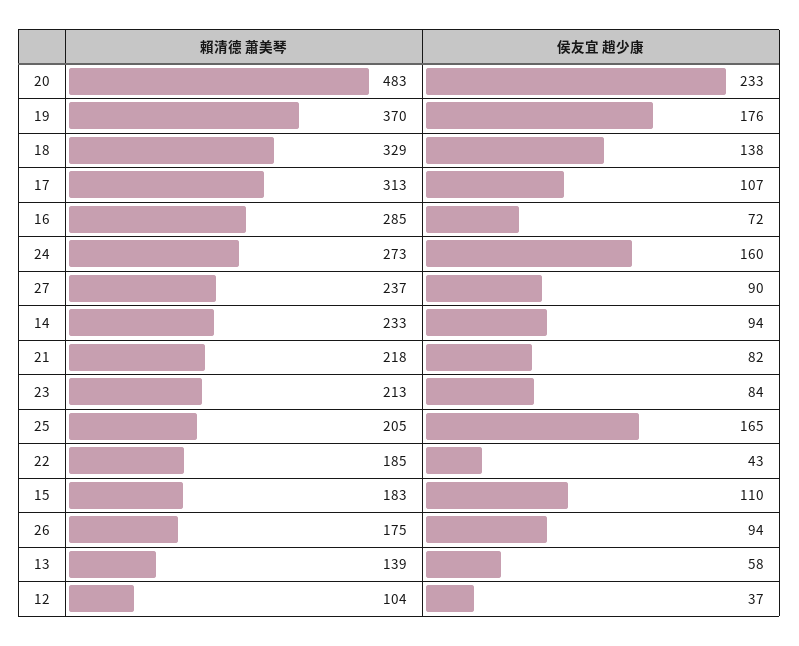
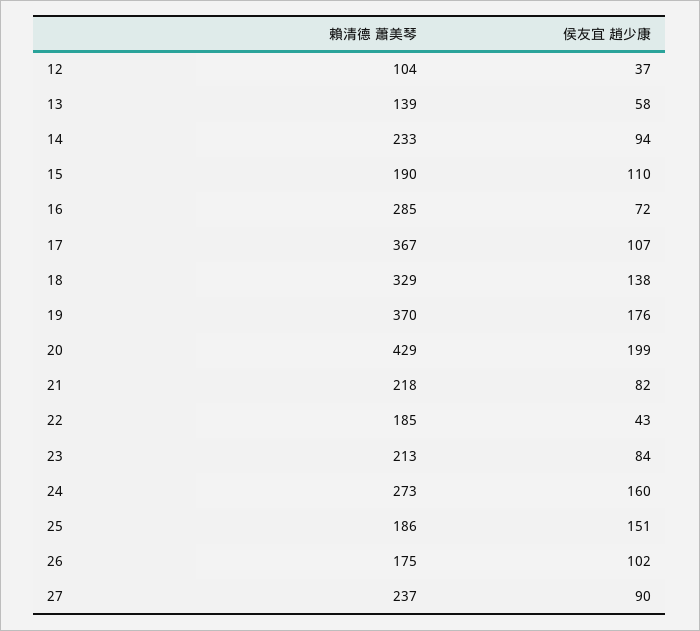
  {
    "賴清德 蕭美琴": {
-     "20": 483,
+     "20": 429,
      "19": 370,
      "18": 329,
-     "17": 313,
+     "17": 367,
      "16": 285,
      "24": 273,
      "27": 237,
      "14": 233,
      "21": 218,
      "23": 213,
-     "25": 205,
+     "25": 186,
      "22": 185,
-     "15": 183,
+     "15": 190,
      "26": 175,
      "13": 139,
      "12": 104
    },
    "侯友宜 趙少康": {
-     "20": 233,
+     "20": 199,
      "19": 176,
      "18": 138,
      "17": 107,
      "16": 72,
      "24": 160,
      "27": 90,
      "14": 94,
      "21": 82,
      "23": 84,
-     "25": 165,
+     "25": 151,
      "22": 43,
      "15": 110,
-     "26": 94,
+     "26": 102,
      "13": 58,
      "12": 37
    }
  }

